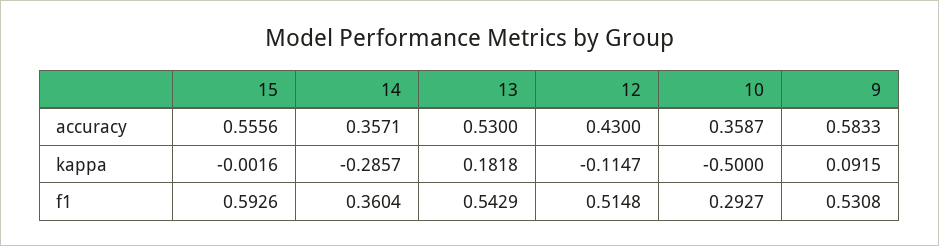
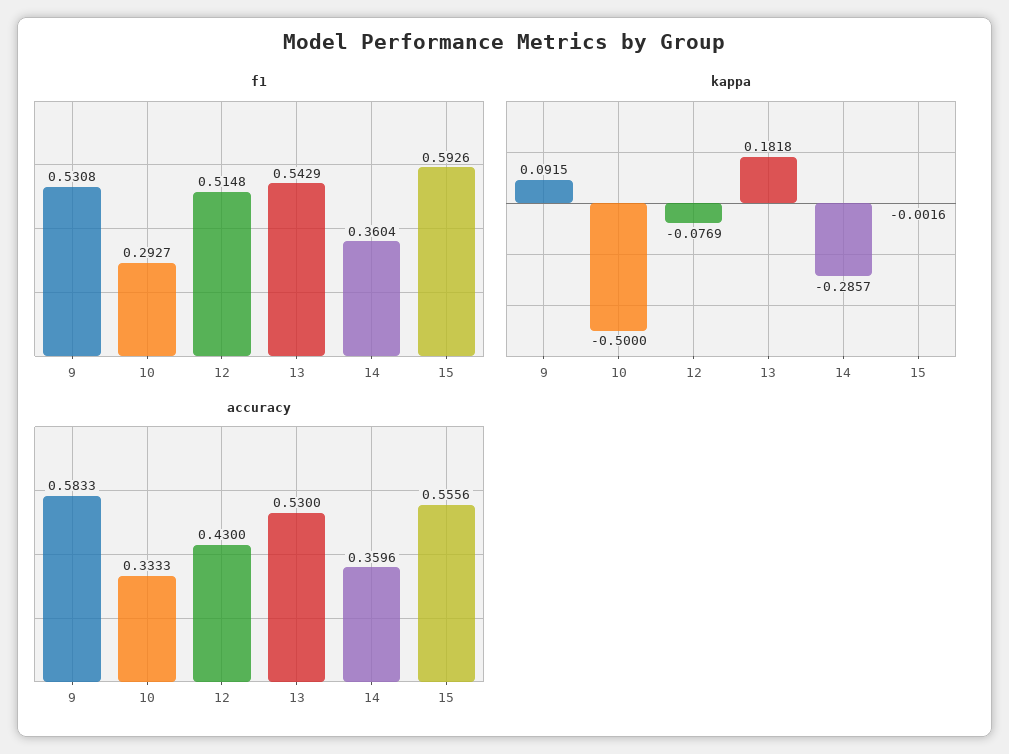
  {
    "accuracy": {
      "15": 0.5556,
-     "14": 0.3571,
+     "14": 0.3596,
      "13": 0.53,
      "12": 0.43,
-     "10": 0.3587,
+     "10": 0.3333,
      "9": 0.5833
    },
    "kappa": {
      "15": -0.0016,
      "14": -0.2857,
      "13": 0.1818,
-     "12": -0.1147,
+     "12": -0.0769,
      "10": -0.5,
      "9": 0.0915
    },
    "f1": {
      "15": 0.5926,
      "14": 0.3604,
      "13": 0.5429,
      "12": 0.5148,
      "10": 0.2927,
      "9": 0.5308
    }
  }

